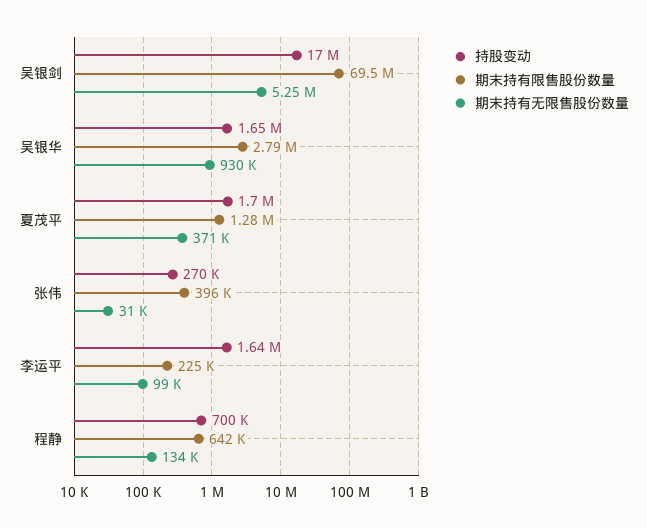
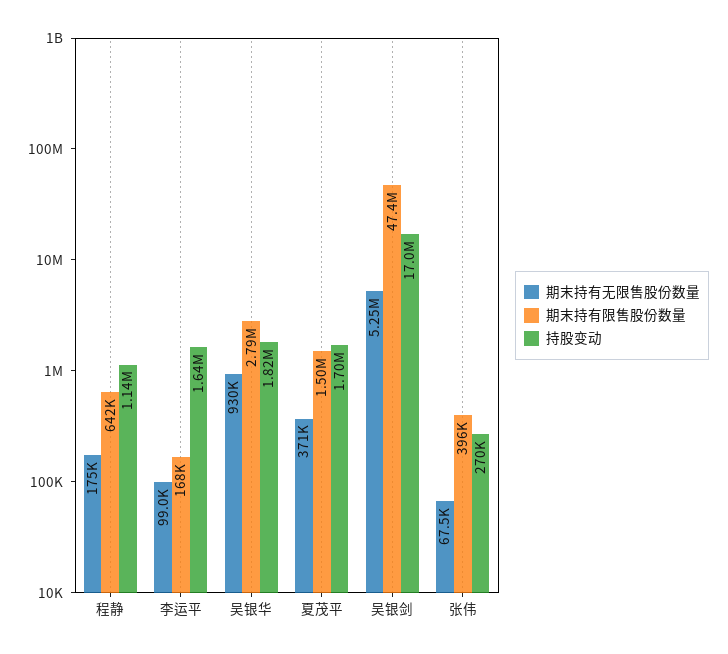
  {
    "持股变动": {
      "吴银剑": 17000000,
-     "吴银华": 1650000,
+     "吴银华": 1820000,
      "夏茂平": 1700000,
      "张伟": 270000,
      "李运平": 1640000,
-     "程静": 700000
+     "程静": 1140000
    },
    "期末持有限售股份数量": {
-     "吴银剑": 69500000,
+     "吴银剑": 47400000,
      "吴银华": 2790000,
-     "夏茂平": 1280000,
+     "夏茂平": 1500000,
      "张伟": 396000,
-     "李运平": 225000,
+     "李运平": 168000,
      "程静": 642000
    },
    "期末持有无限售股份数量": {
      "吴银剑": 5250000,
      "吴银华": 930000,
      "夏茂平": 371000,
-     "张伟": 31000,
+     "张伟": 67500,
      "李运平": 99000,
-     "程静": 134000
+     "程静": 175000
    }
  }

